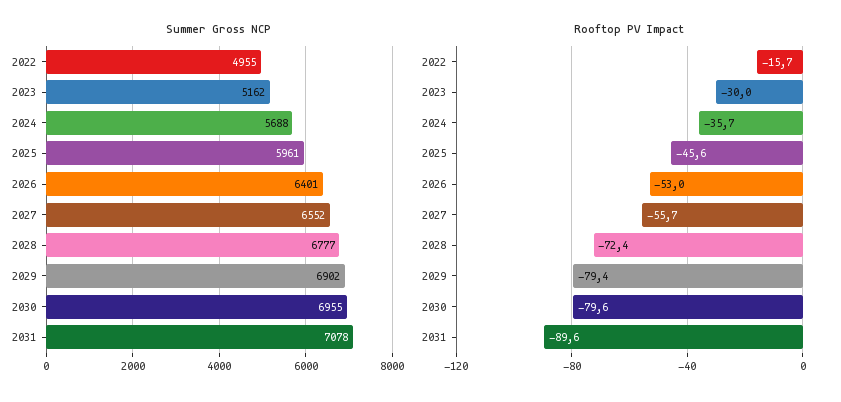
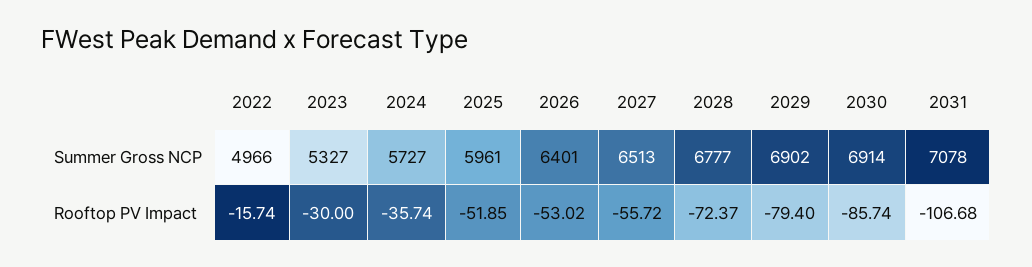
  {
    "Summer Gross NCP": {
-     "2022": 4955,
+     "2022": 4966,
-     "2023": 5162,
+     "2023": 5327,
-     "2024": 5688,
+     "2024": 5727,
      "2025": 5961,
      "2026": 6401,
-     "2027": 6552,
+     "2027": 6513,
      "2028": 6777,
      "2029": 6902,
-     "2030": 6955,
+     "2030": 6914,
      "2031": 7078
    },
    "Rooftop PV Impact": {
      "2022": -15.74,
      "2023": -30,
      "2024": -35.74,
-     "2025": -45.6,
+     "2025": -51.85,
      "2026": -53.02,
      "2027": -55.72,
      "2028": -72.37,
      "2029": -79.4,
-     "2030": -79.6,
+     "2030": -85.74,
-     "2031": -89.6
+     "2031": -106.68
    }
  }

